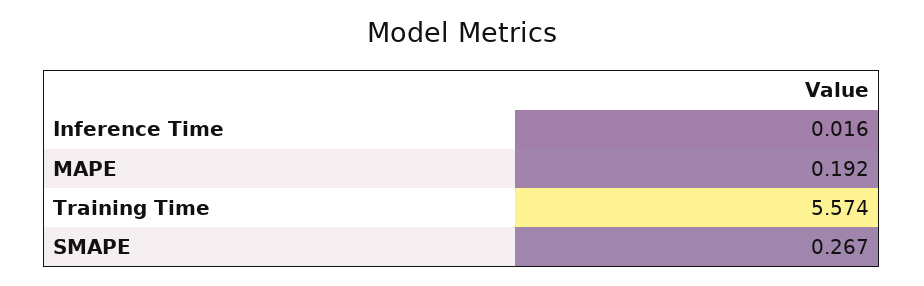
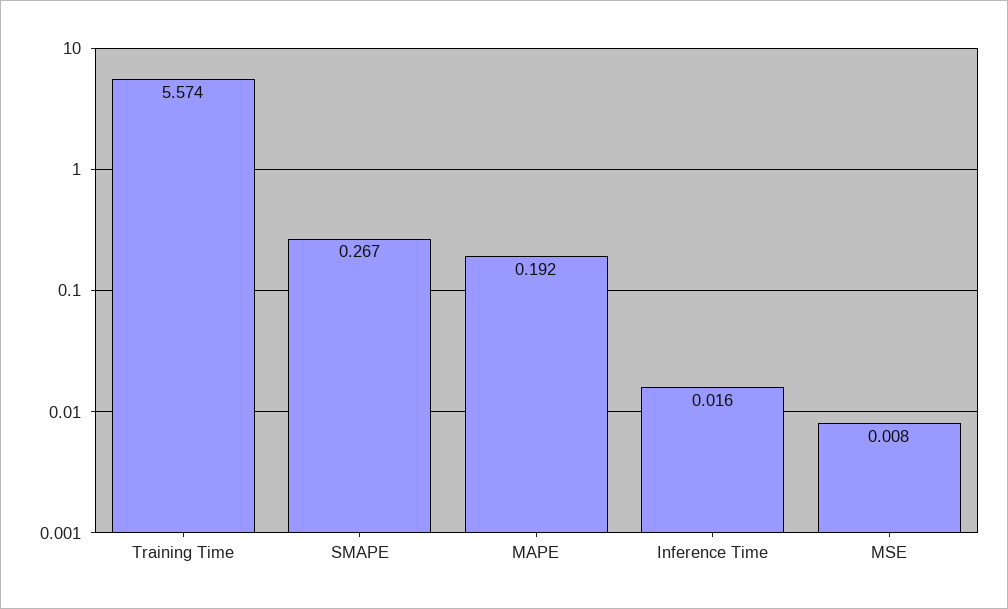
  {
    "Inference Time": 0.016,
    "MAPE": 0.192,
    "Training Time": 5.574,
-   "SMAPE": 0.267
+   "SMAPE": 0.267,
+   "MSE": 0.008
  }

